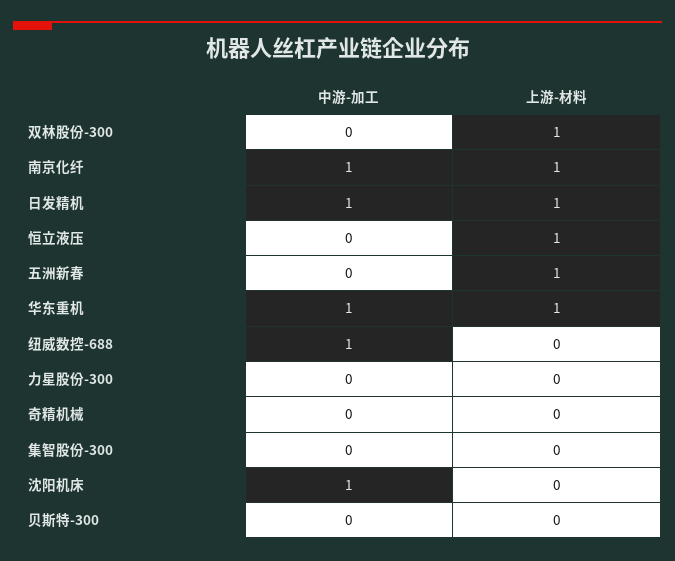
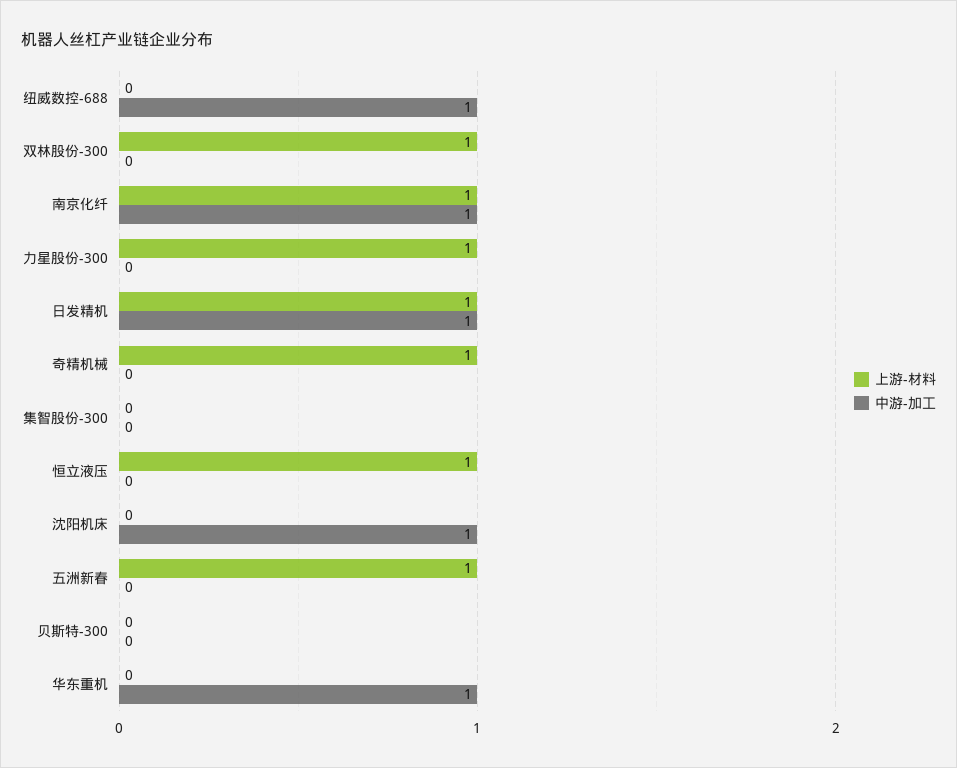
  {
    "中游-加工": {
      "双林股份-300": 0,
      "南京化纤": 1,
      "日发精机": 1,
      "恒立液压": 0,
      "五洲新春": 0,
      "华东重机": 1,
      "纽威数控-688": 1,
      "力星股份-300": 0,
      "奇精机械": 0,
      "集智股份-300": 0,
      "沈阳机床": 1,
      "贝斯特-300": 0
    },
    "上游-材料": {
      "双林股份-300": 1,
      "南京化纤": 1,
      "日发精机": 1,
      "恒立液压": 1,
      "五洲新春": 1,
-     "华东重机": 1,
+     "华东重机": 0,
      "纽威数控-688": 0,
-     "力星股份-300": 0,
+     "力星股份-300": 1,
-     "奇精机械": 0,
+     "奇精机械": 1,
      "集智股份-300": 0,
      "沈阳机床": 0,
      "贝斯特-300": 0
    }
  }

